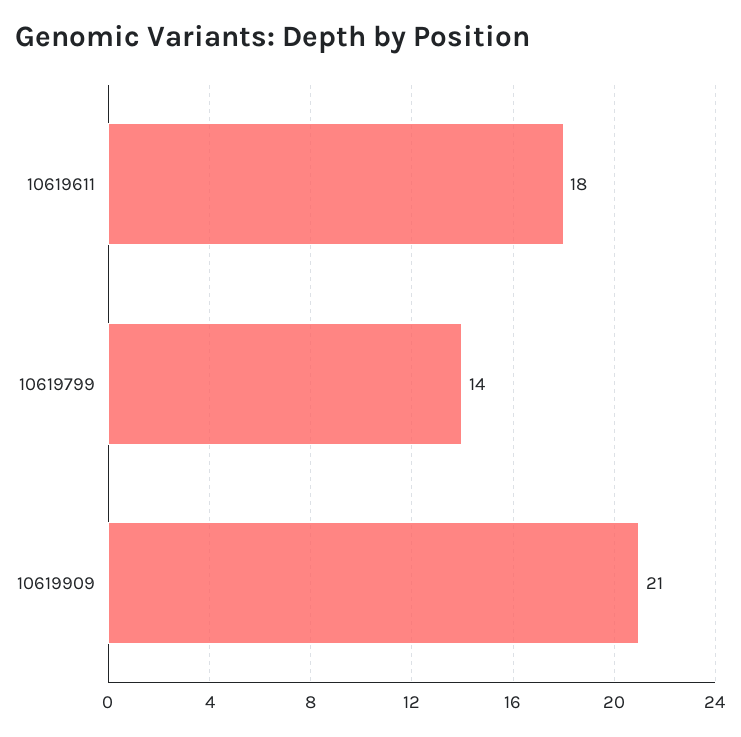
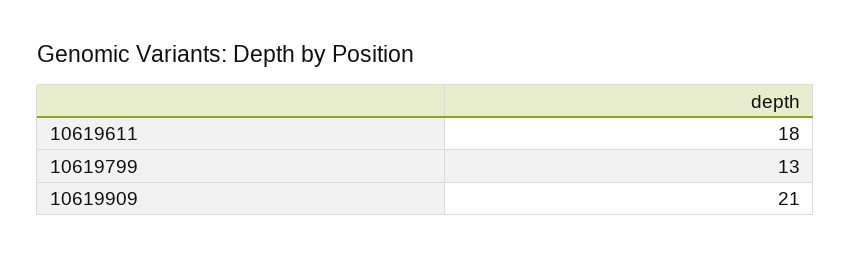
  {
    "10619611": 18,
-   "10619799": 14,
+   "10619799": 13,
    "10619909": 21
  }

